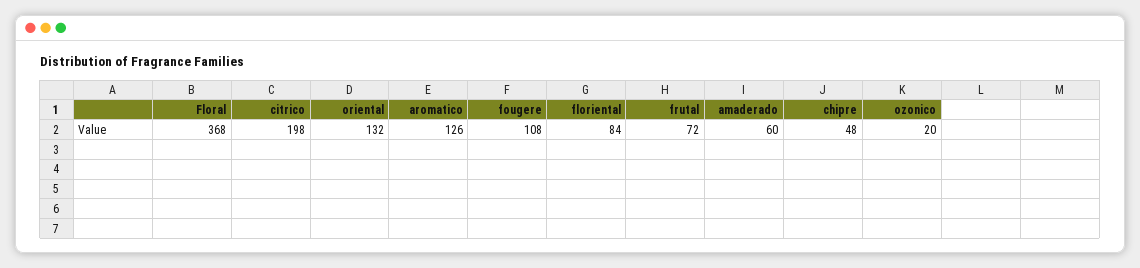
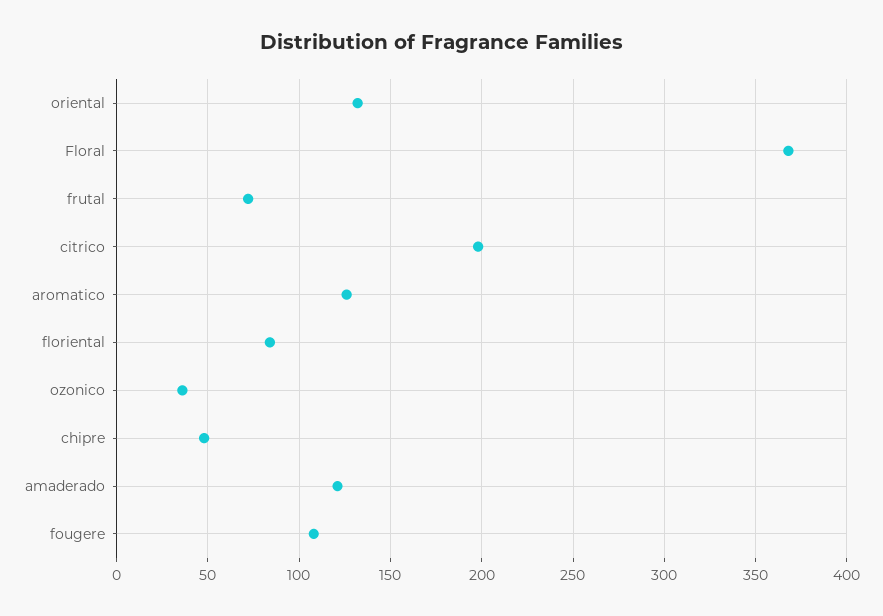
  {
    "Floral": 368,
    "citrico": 198,
    "oriental": 132,
    "aromatico": 126,
    "fougere": 108,
    "floriental": 84,
    "frutal": 72,
-   "amaderado": 60,
+   "amaderado": 120,
    "chipre": 48,
-   "ozonico": 20
+   "ozonico": 35
  }

